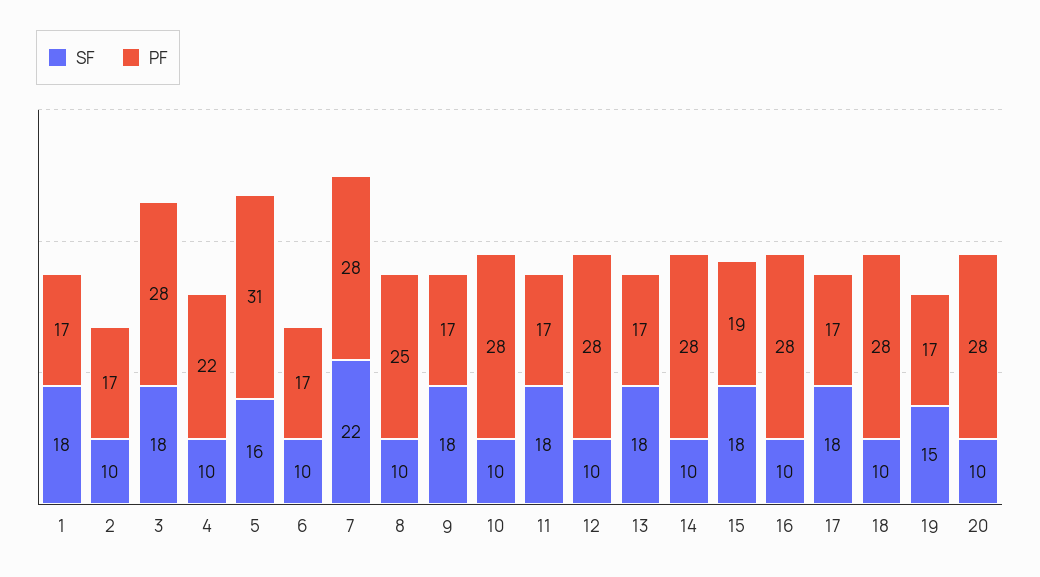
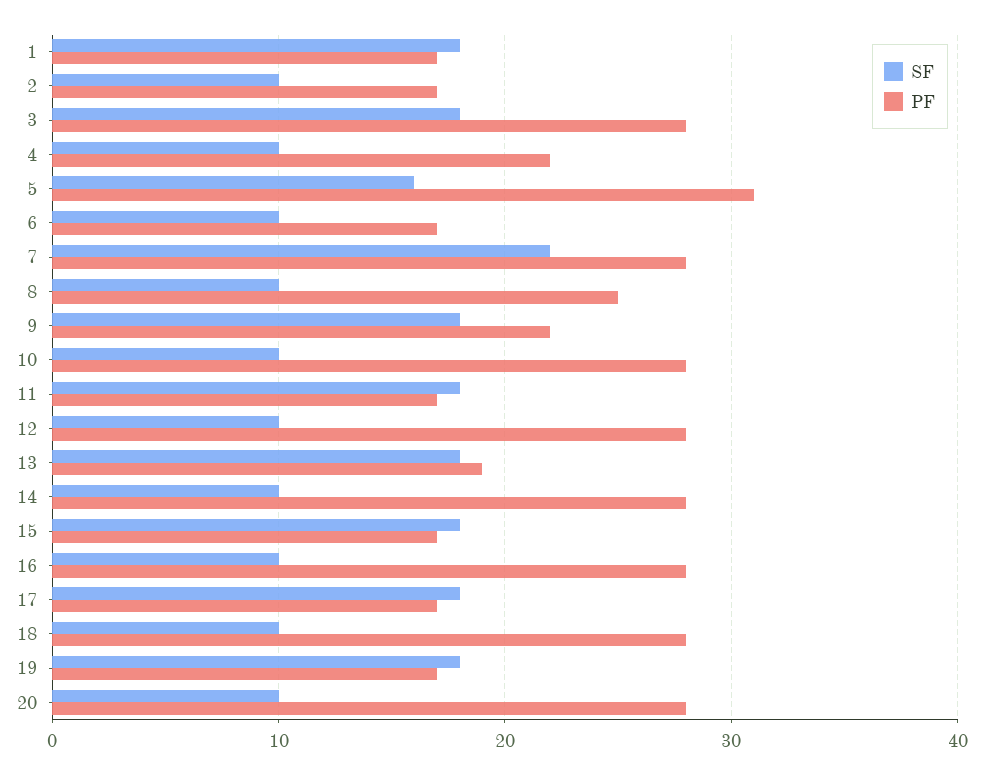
  {
    "SF": {
      "1": 18,
      "2": 10,
      "3": 18,
      "4": 10,
      "5": 16,
      "6": 10,
      "7": 22,
      "8": 10,
      "9": 18,
      "10": 10,
      "11": 18,
      "12": 10,
      "13": 18,
      "14": 10,
      "15": 18,
      "16": 10,
      "17": 18,
      "18": 10,
-     "19": 15,
+     "19": 18,
      "20": 10
    },
    "PF": {
      "1": 17,
      "2": 17,
      "3": 28,
      "4": 22,
      "5": 31,
      "6": 17,
      "7": 28,
      "8": 25,
-     "9": 17,
+     "9": 22,
      "10": 28,
      "11": 17,
      "12": 28,
-     "13": 17,
+     "13": 19,
      "14": 28,
-     "15": 19,
+     "15": 17,
      "16": 28,
      "17": 17,
      "18": 28,
      "19": 17,
      "20": 28
    }
  }

